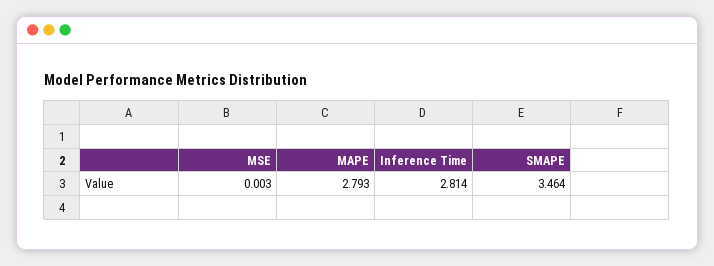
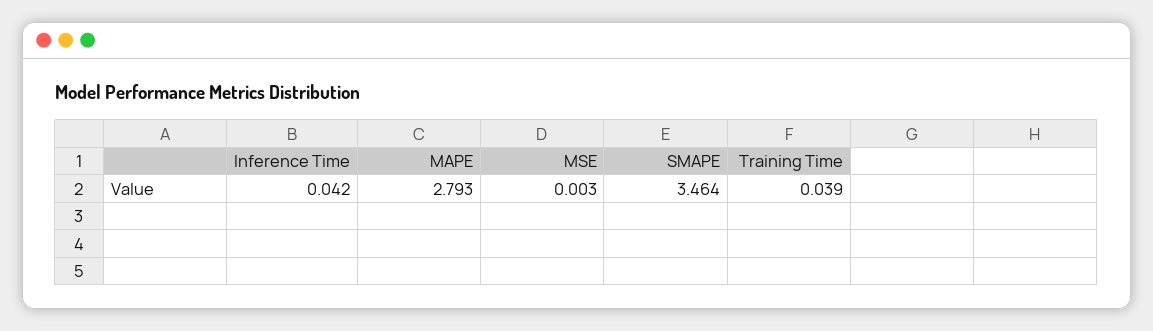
  {
    "MSE": 0.003,
    "MAPE": 2.793,
-   "Inference Time": 2.814,
+   "Inference Time": 0.042,
-   "SMAPE": 3.464
+   "SMAPE": 3.464,
+   "Training Time": 0.039
  }

